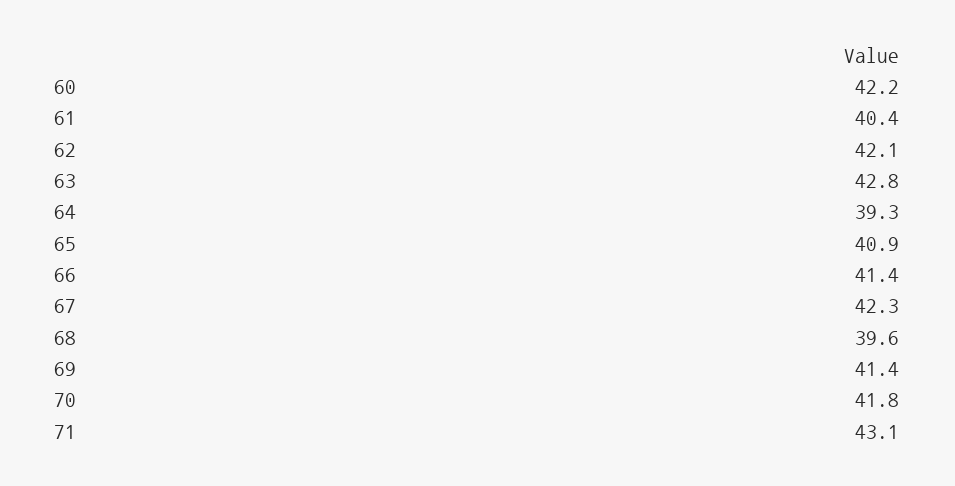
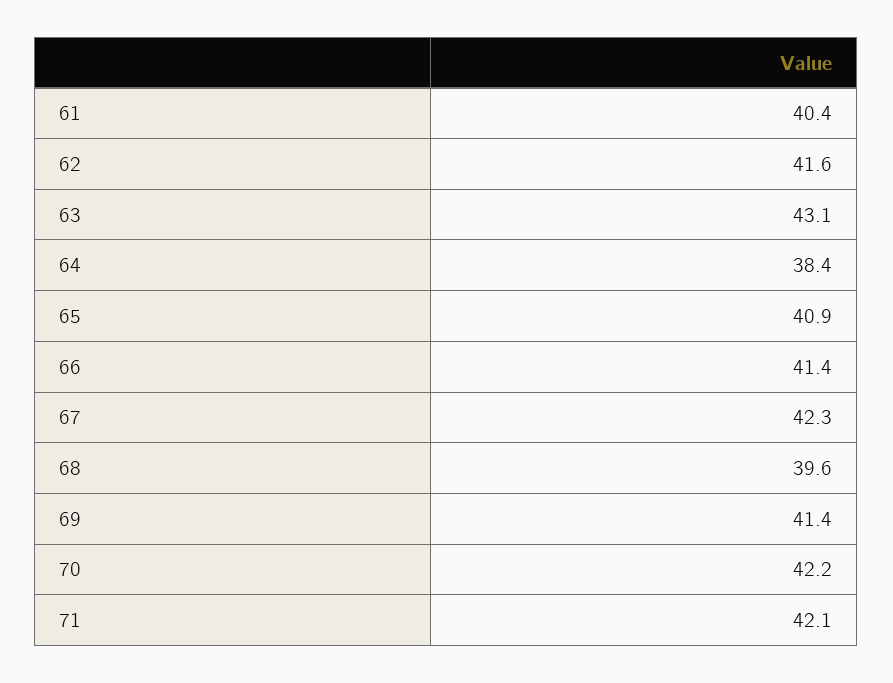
  {
-   "60": 42.2,
    "61": 40.4,
-   "62": 42.1,
+   "62": 41.6,
-   "63": 42.8,
+   "63": 43.1,
-   "64": 39.3,
+   "64": 38.4,
    "65": 40.9,
    "66": 41.4,
    "67": 42.3,
    "68": 39.6,
    "69": 41.4,
-   "70": 41.8,
+   "70": 42.2,
-   "71": 43.1
+   "71": 42.1
  }

